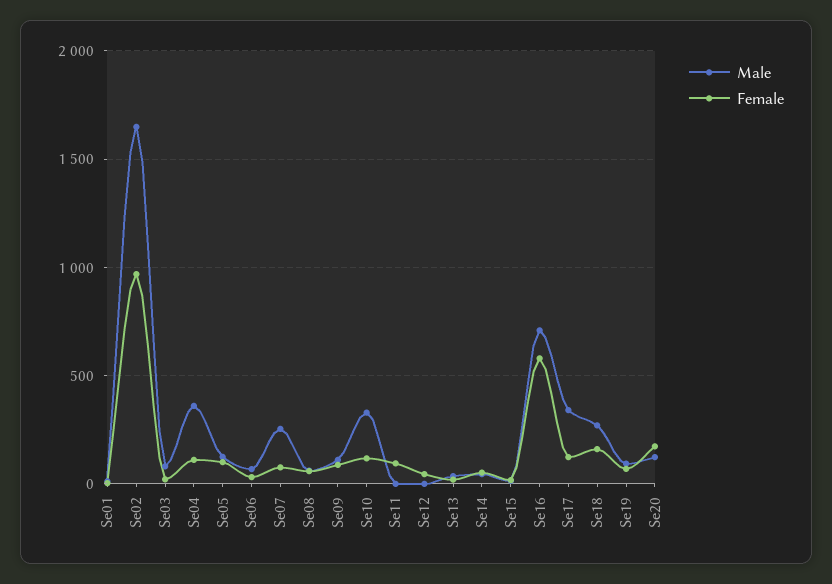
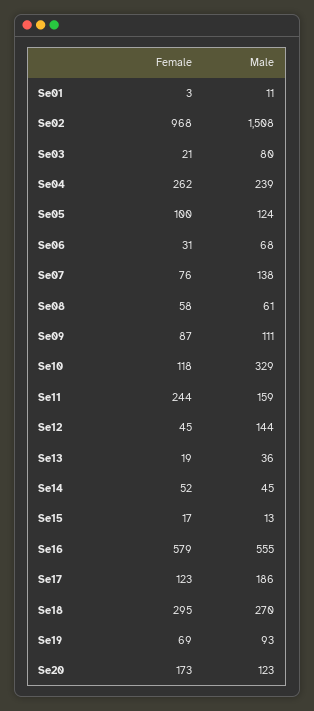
  {
    "Male": {
      "Se01": 11,
-     "Se02": 1650,
+     "Se02": 1508,
      "Se03": 80,
-     "Se04": 350,
+     "Se04": 239,
      "Se05": 124,
      "Se06": 68,
-     "Se07": 250,
+     "Se07": 138,
      "Se08": 61,
      "Se09": 111,
      "Se10": 329,
-     "Se11": 0,
+     "Se11": 159,
-     "Se12": 0,
+     "Se12": 144,
      "Se13": 36,
      "Se14": 45,
      "Se15": 13,
-     "Se16": 700,
+     "Se16": 555,
-     "Se17": 350,
+     "Se17": 186,
      "Se18": 270,
      "Se19": 93,
      "Se20": 123
    },
    "Female": {
      "Se01": 3,
      "Se02": 968,
      "Se03": 21,
-     "Se04": 100,
+     "Se04": 262,
      "Se05": 100,
      "Se06": 31,
      "Se07": 76,
      "Se08": 58,
      "Se09": 87,
      "Se10": 118,
-     "Se11": 100,
+     "Se11": 244,
      "Se12": 45,
      "Se13": 19,
      "Se14": 52,
      "Se15": 17,
      "Se16": 579,
      "Se17": 123,
-     "Se18": 150,
+     "Se18": 295,
      "Se19": 69,
      "Se20": 173
    }
  }

